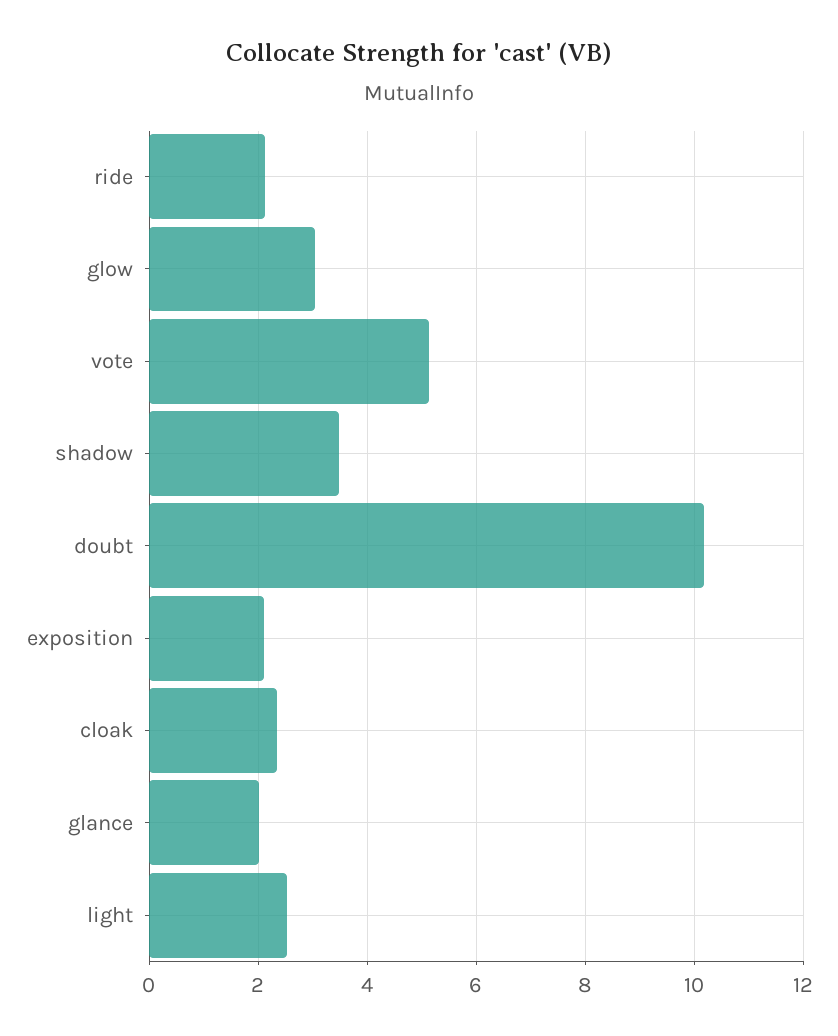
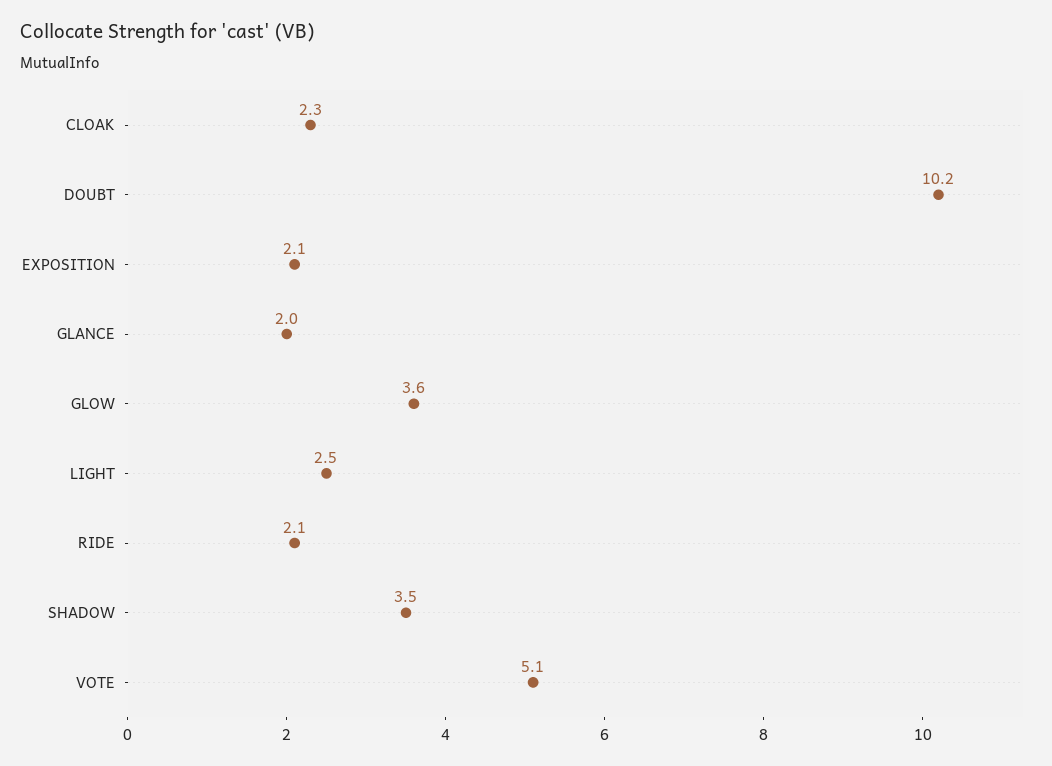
  {
    "ride": 2.1,
-   "glow": 3,
+   "glow": 3.6,
    "vote": 5.1,
    "shadow": 3.5,
    "doubt": 10.2,
    "exposition": 2.1,
    "cloak": 2.3,
    "glance": 2,
    "light": 2.5
  }

